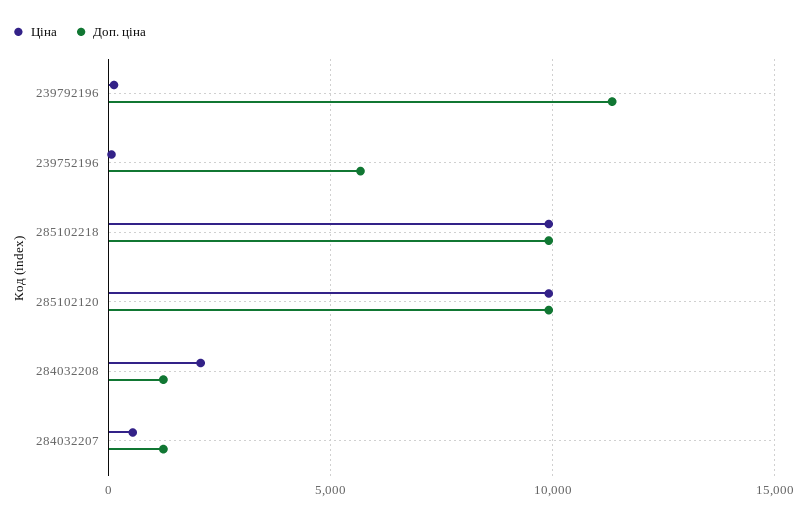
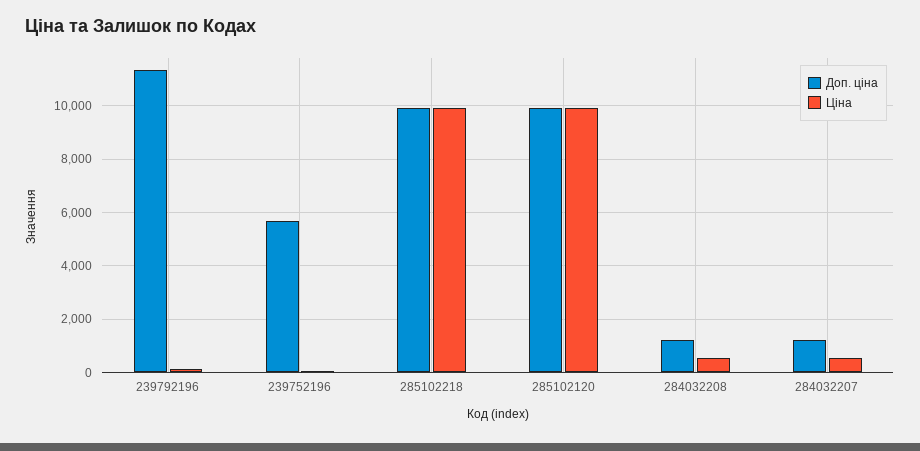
  {
    "Ціна": {
      "239792196": 0,
      "239752196": 0,
      "285102218": 10000,
      "285102120": 10000,
-     "284032208": 2000,
+     "284032208": 500,
      "284032207": 500
    },
    "Доп. ціна": {
      "239792196": 11250,
      "239752196": 5750,
      "285102218": 10000,
      "285102120": 10000,
      "284032208": 1250,
      "284032207": 1250
    }
  }

